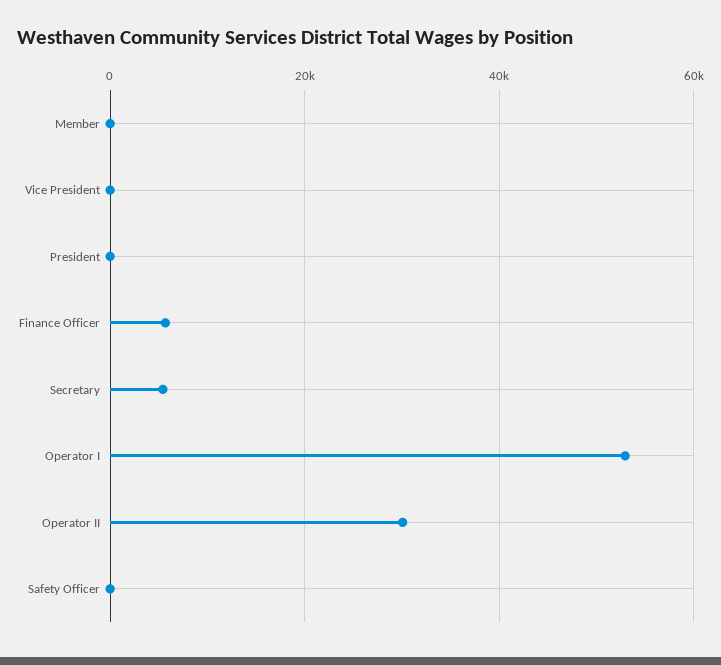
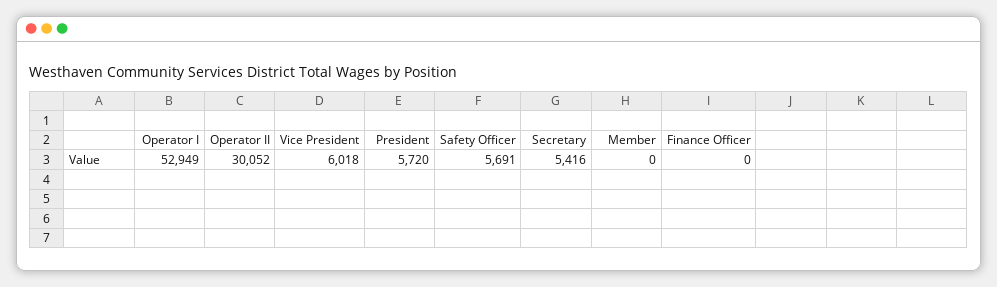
  {
    "Member": 0,
-   "Vice President": 0,
+   "Vice President": 6018,
-   "President": 0,
+   "President": 5720,
-   "Finance Officer": 6000,
+   "Finance Officer": 0,
    "Secretary": 5416,
    "Operator I": 52949,
    "Operator II": 30052,
-   "Safety Officer": 0
+   "Safety Officer": 5691
  }

